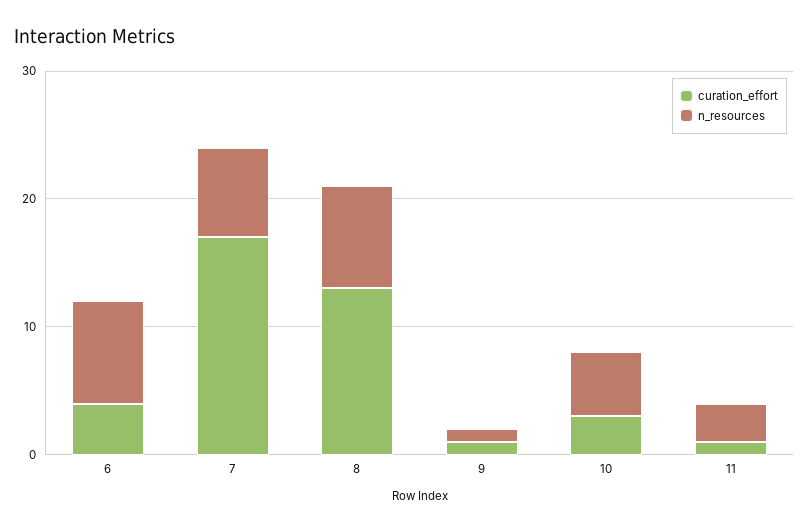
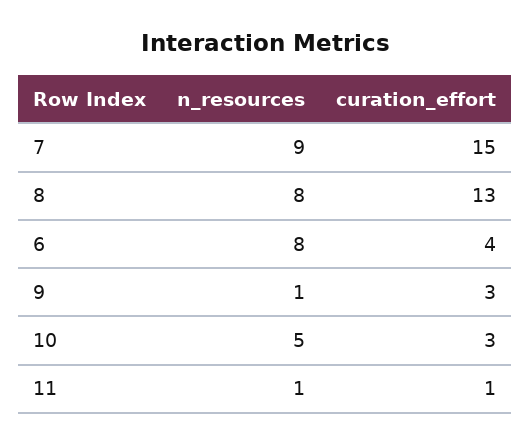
  {
    "curation_effort": {
      "6": 4,
-     "7": 17,
+     "7": 15,
      "8": 13,
-     "9": 1,
+     "9": 3,
      "10": 3,
      "11": 1
    },
    "n_resources": {
      "6": 8,
-     "7": 7,
+     "7": 9,
      "8": 8,
      "9": 1,
      "10": 5,
-     "11": 3
+     "11": 1
    }
  }

